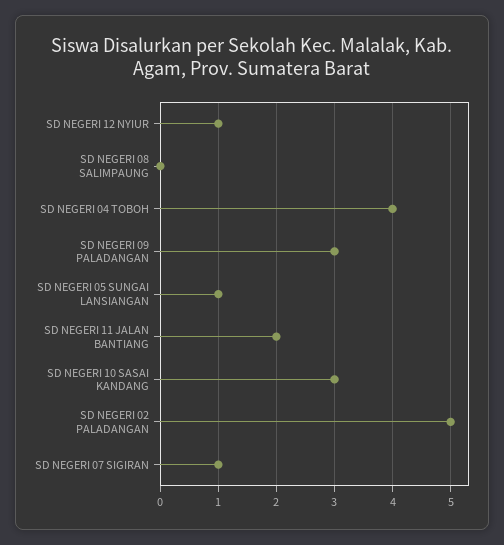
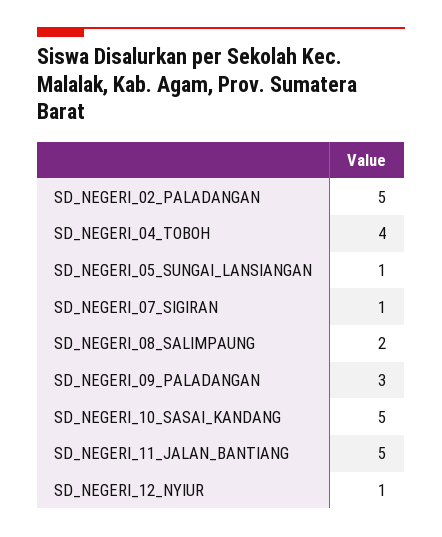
  {
    "SD NEGERI 12 NYIUR": 1,
-   "SD NEGERI 08 SALIMPAUNG": 0,
+   "SD NEGERI 08 SALIMPAUNG": 2,
    "SD NEGERI 04 TOBOH": 4,
    "SD NEGERI 09 PALADANGAN": 3,
    "SD NEGERI 05 SUNGAI LANSIANGAN": 1,
-   "SD NEGERI 11 JALAN BANTIANG": 2,
+   "SD NEGERI 11 JALAN BANTIANG": 5,
-   "SD NEGERI 10 SASAI KANDANG": 3,
+   "SD NEGERI 10 SASAI KANDANG": 5,
    "SD NEGERI 02 PALADANGAN": 5,
    "SD NEGERI 07 SIGIRAN": 1
  }

